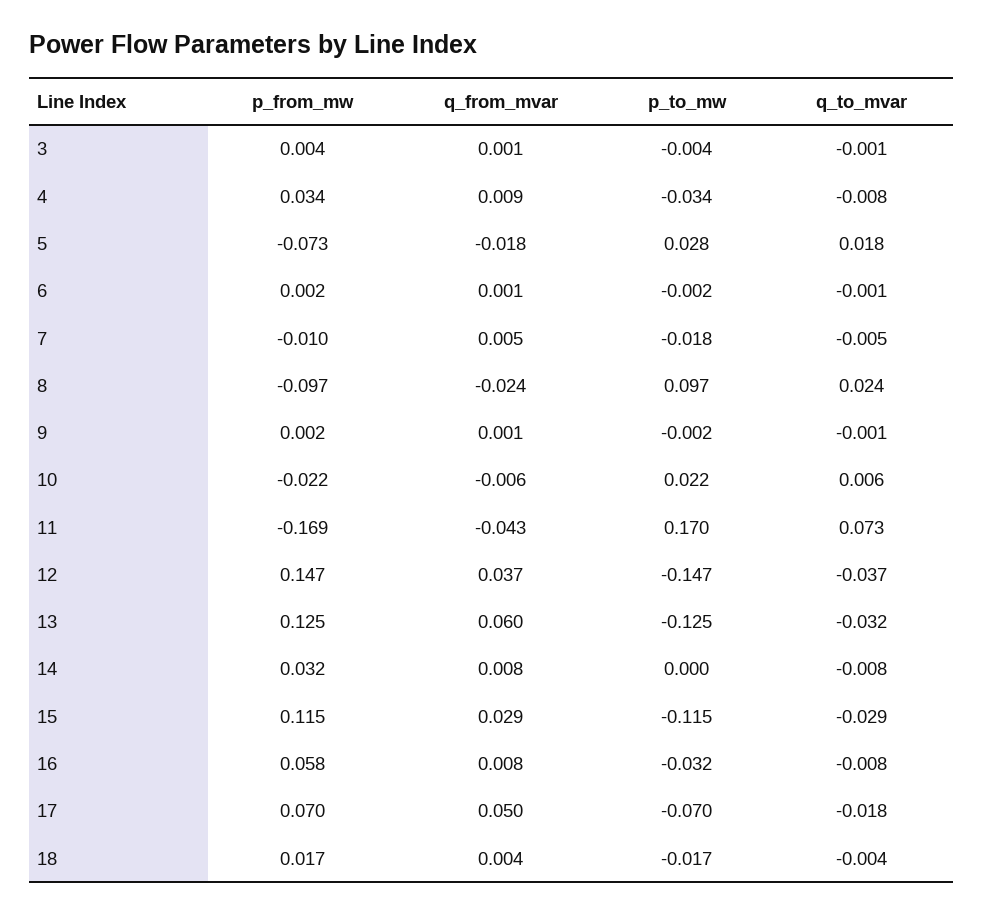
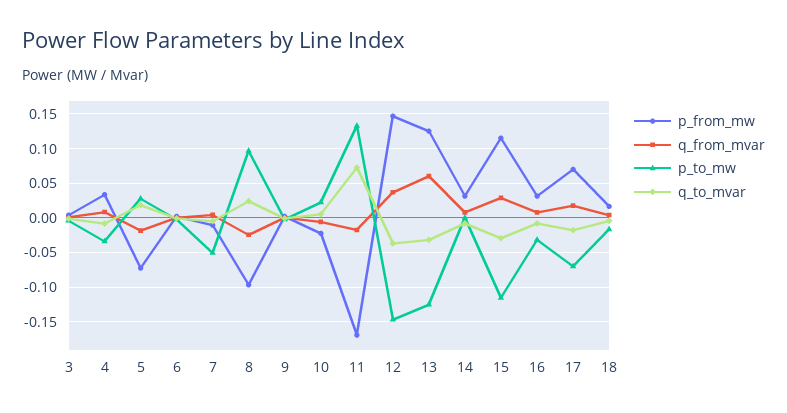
  {
    "p_from_mw": {
      "3": 0.004,
      "4": 0.034,
      "5": -0.073,
      "6": 0.002,
      "7": -0.01,
      "8": -0.097,
      "9": 0.002,
      "10": -0.022,
      "11": -0.169,
      "12": 0.147,
      "13": 0.125,
      "14": 0.032,
      "15": 0.115,
-     "16": 0.058,
+     "16": 0.03,
      "17": 0.07,
      "18": 0.017
    },
    "q_from_mvar": {
      "3": 0.001,
      "4": 0.009,
      "5": -0.018,
      "6": 0.001,
      "7": 0.005,
      "8": -0.024,
      "9": 0.001,
      "10": -0.006,
-     "11": -0.043,
+     "11": -0.02,
      "12": 0.037,
      "13": 0.06,
      "14": 0.008,
      "15": 0.029,
      "16": 0.008,
-     "17": 0.05,
+     "17": 0.02,
      "18": 0.004
    },
    "p_to_mw": {
      "3": -0.004,
      "4": -0.034,
      "5": 0.028,
      "6": -0.002,
-     "7": -0.018,
+     "7": -0.05,
      "8": 0.097,
      "9": -0.002,
      "10": 0.022,
-     "11": 0.17,
+     "11": 0.13,
      "12": -0.147,
      "13": -0.125,
      "14": 0,
      "15": -0.115,
      "16": -0.032,
      "17": -0.07,
      "18": -0.017
    },
    "q_to_mvar": {
      "3": -0.001,
      "4": -0.008,
      "5": 0.018,
      "6": -0.001,
      "7": -0.005,
      "8": 0.024,
      "9": -0.001,
      "10": 0.006,
      "11": 0.073,
      "12": -0.037,
      "13": -0.032,
      "14": -0.008,
      "15": -0.029,
      "16": -0.008,
      "17": -0.018,
      "18": -0.004
    }
  }

